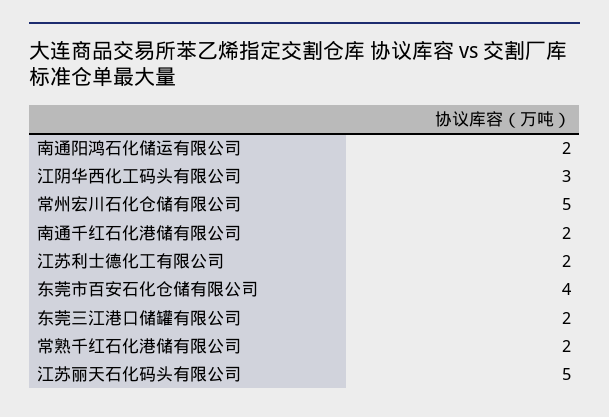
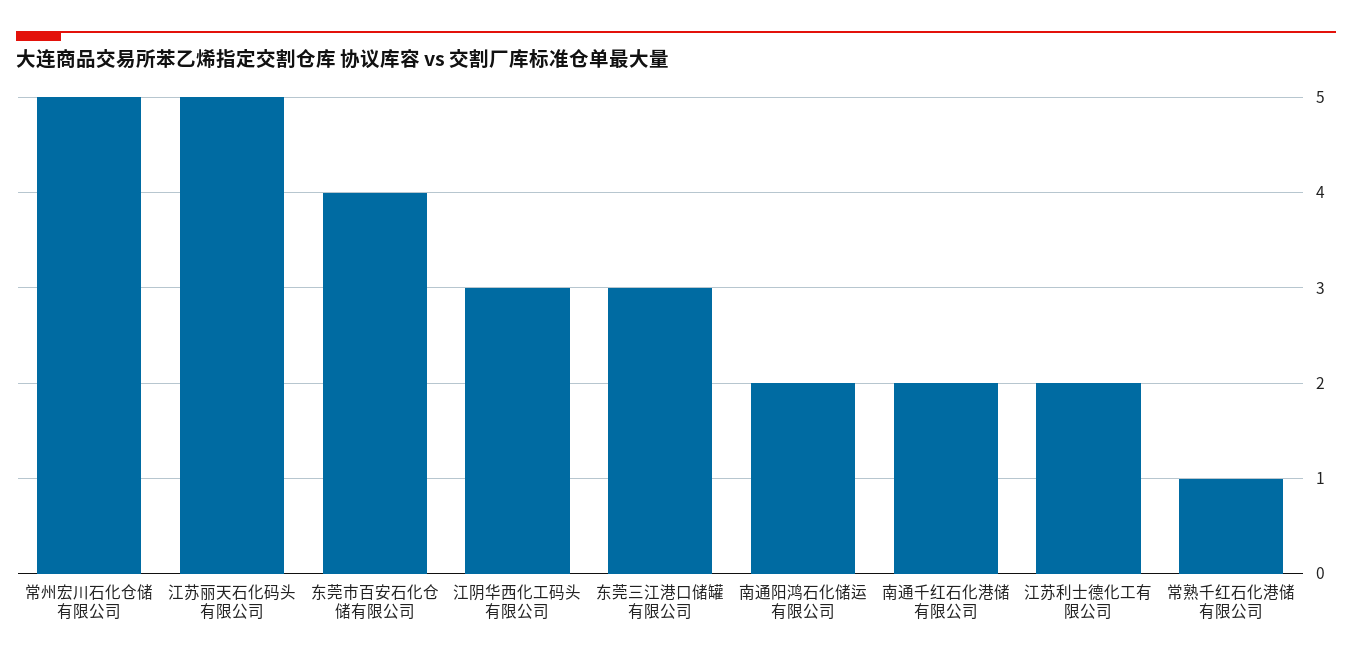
  {
    "南通阳鸿石化储运有限公司": 2,
    "江阴华西化工码头有限公司": 3,
    "常州宏川石化仓储有限公司": 5,
    "南通千红石化港储有限公司": 2,
    "江苏利士德化工有限公司": 2,
    "东莞市百安石化仓储有限公司": 4,
-   "东莞三江港口储罐有限公司": 2,
+   "东莞三江港口储罐有限公司": 3,
-   "常熟千红石化港储有限公司": 2,
+   "常熟千红石化港储有限公司": 1,
    "江苏丽天石化码头有限公司": 5
  }

